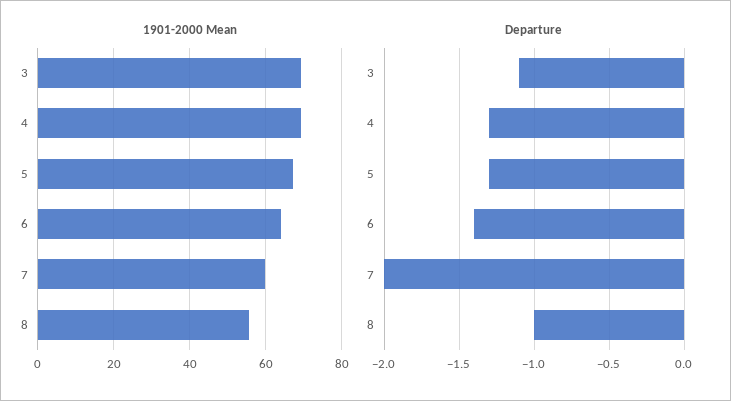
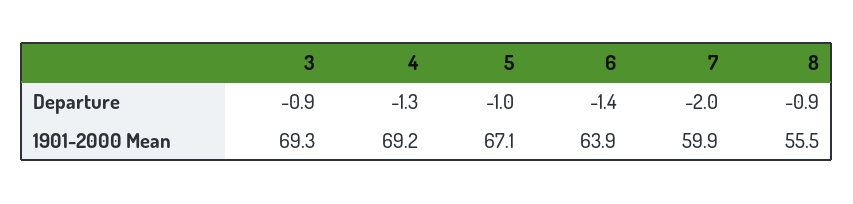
  {
    "1901-2000 Mean": {
      "3": 69.3,
      "4": 69.2,
      "5": 67.1,
      "6": 63.9,
      "7": 59.9,
      "8": 55.5
    },
    "Departure": {
-     "3": -1.1,
+     "3": -0.9,
      "4": -1.3,
-     "5": -1.3,
+     "5": -1,
      "6": -1.4,
      "7": -2,
-     "8": -1
+     "8": -0.9
    }
  }

